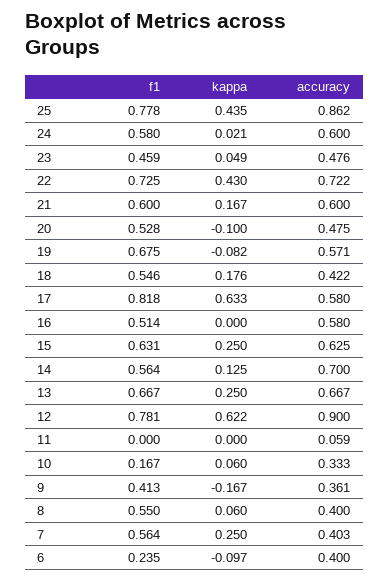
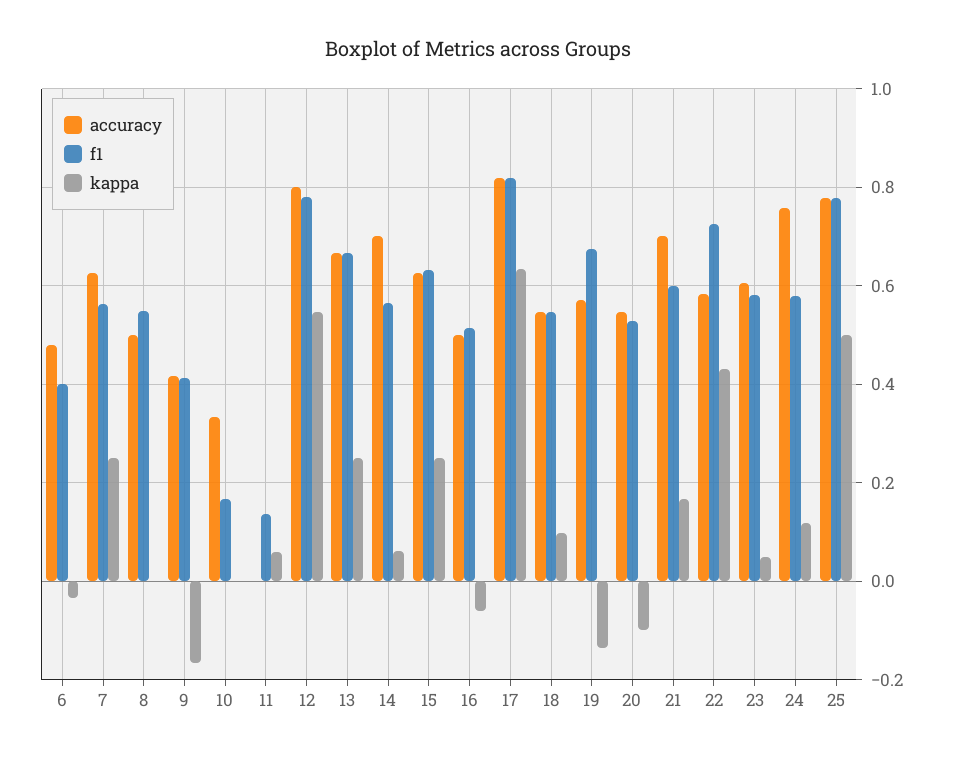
  {
    "f1": {
      "25": 0.778,
      "24": 0.58,
-     "23": 0.459,
+     "23": 0.58,
      "22": 0.725,
      "21": 0.6,
      "20": 0.528,
      "19": 0.675,
      "18": 0.546,
      "17": 0.818,
      "16": 0.514,
      "15": 0.631,
      "14": 0.564,
      "13": 0.667,
      "12": 0.781,
-     "11": 0,
+     "11": 0.14,
      "10": 0.167,
      "9": 0.413,
      "8": 0.55,
      "7": 0.564,
-     "6": 0.235
+     "6": 0.4
    },
    "kappa": {
-     "25": 0.435,
+     "25": 0.5,
-     "24": 0.021,
+     "24": 0.12,
      "23": 0.049,
      "22": 0.43,
      "21": 0.167,
      "20": -0.1,
-     "19": -0.082,
+     "19": -0.14,
-     "18": 0.176,
+     "18": 0.1,
      "17": 0.633,
-     "16": 0,
+     "16": -0.06,
      "15": 0.25,
-     "14": 0.125,
+     "14": 0.06,
      "13": 0.25,
-     "12": 0.622,
+     "12": 0.54,
-     "11": 0,
+     "11": 0.06,
-     "10": 0.06,
+     "10": 0,
      "9": -0.167,
-     "8": 0.06,
+     "8": 0,
      "7": 0.25,
-     "6": -0.097
+     "6": -0.04
    },
    "accuracy": {
-     "25": 0.862,
+     "25": 0.78,
-     "24": 0.6,
+     "24": 0.76,
-     "23": 0.476,
+     "23": 0.6,
-     "22": 0.722,
+     "22": 0.58,
-     "21": 0.6,
+     "21": 0.7,
-     "20": 0.475,
+     "20": 0.54,
      "19": 0.571,
-     "18": 0.422,
+     "18": 0.54,
-     "17": 0.58,
+     "17": 0.82,
-     "16": 0.58,
+     "16": 0.5,
      "15": 0.625,
      "14": 0.7,
      "13": 0.667,
-     "12": 0.9,
+     "12": 0.8,
-     "11": 0.059,
+     "11": 0,
      "10": 0.333,
-     "9": 0.361,
+     "9": 0.42,
-     "8": 0.4,
+     "8": 0.5,
-     "7": 0.403,
+     "7": 0.62,
-     "6": 0.4
+     "6": 0.48
    }
  }

